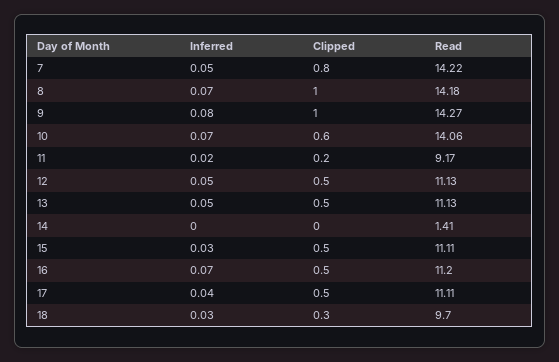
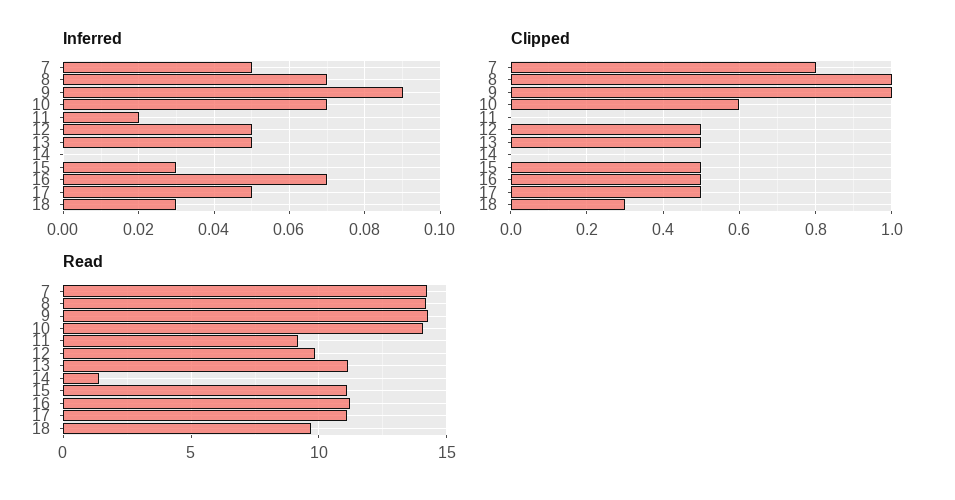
  {
    "Inferred": {
      "7": 0.05,
      "8": 0.07,
-     "9": 0.08,
+     "9": 0.09,
      "10": 0.07,
      "11": 0.02,
      "12": 0.05,
      "13": 0.05,
      "14": 0,
      "15": 0.03,
      "16": 0.07,
-     "17": 0.04,
+     "17": 0.05,
      "18": 0.03
    },
    "Clipped": {
      "7": 0.8,
      "8": 1,
      "9": 1,
      "10": 0.6,
-     "11": 0.2,
+     "11": 0,
      "12": 0.5,
      "13": 0.5,
      "14": 0,
      "15": 0.5,
      "16": 0.5,
      "17": 0.5,
      "18": 0.3
    },
    "Read": {
      "7": 14.22,
      "8": 14.18,
      "9": 14.27,
      "10": 14.06,
      "11": 9.17,
-     "12": 11.13,
+     "12": 10,
      "13": 11.13,
      "14": 1.41,
      "15": 11.11,
      "16": 11.2,
      "17": 11.11,
      "18": 9.7
    }
  }

